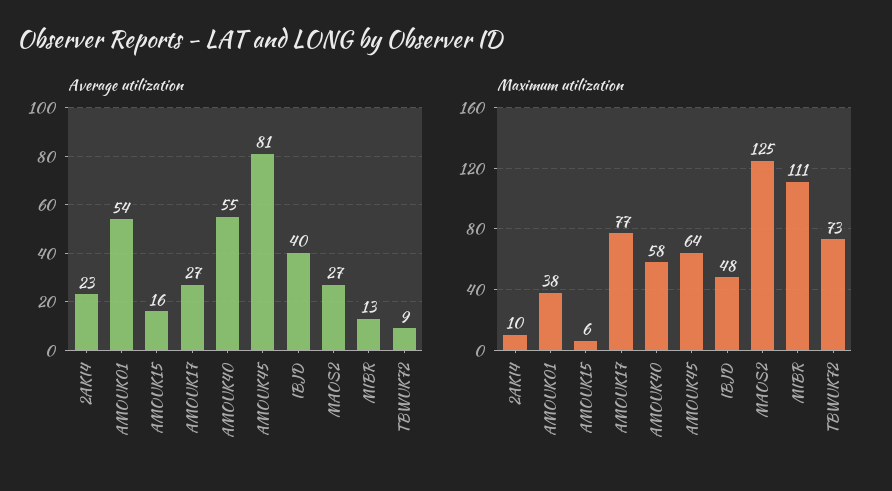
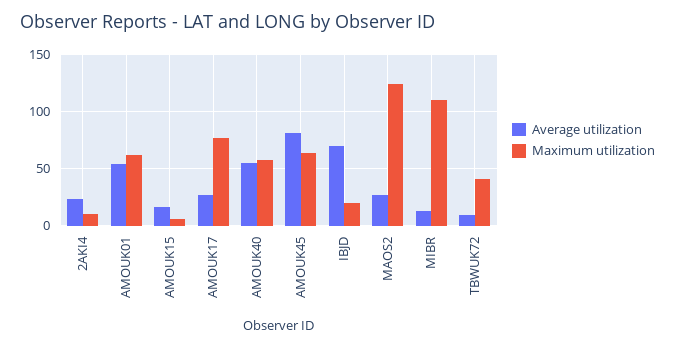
  {
    "Average utilization": {
      "2AKI4": 23,
      "AMOUK01": 54,
      "AMOUK15": 16,
      "AMOUK17": 27,
      "AMOUK40": 55,
      "AMOUK45": 81,
-     "IBJD": 40,
+     "IBJD": 70,
      "MAOS2": 27,
      "MIBR": 13,
      "TBWUK72": 9
    },
    "Maximum utilization": {
      "2AKI4": 10,
-     "AMOUK01": 38,
+     "AMOUK01": 60,
      "AMOUK15": 6,
      "AMOUK17": 77,
      "AMOUK40": 58,
      "AMOUK45": 64,
-     "IBJD": 48,
+     "IBJD": 20,
      "MAOS2": 125,
      "MIBR": 111,
-     "TBWUK72": 73
+     "TBWUK72": 40
    }
  }

